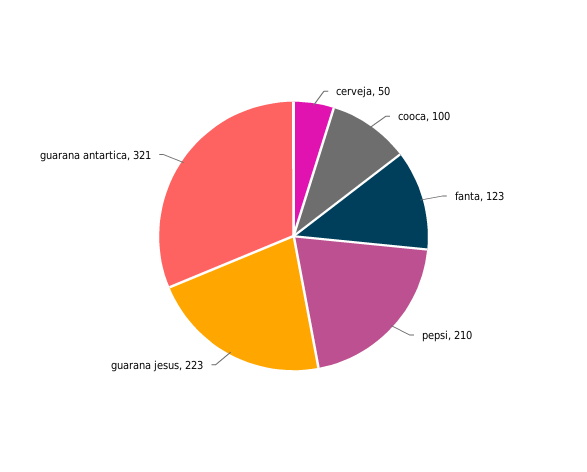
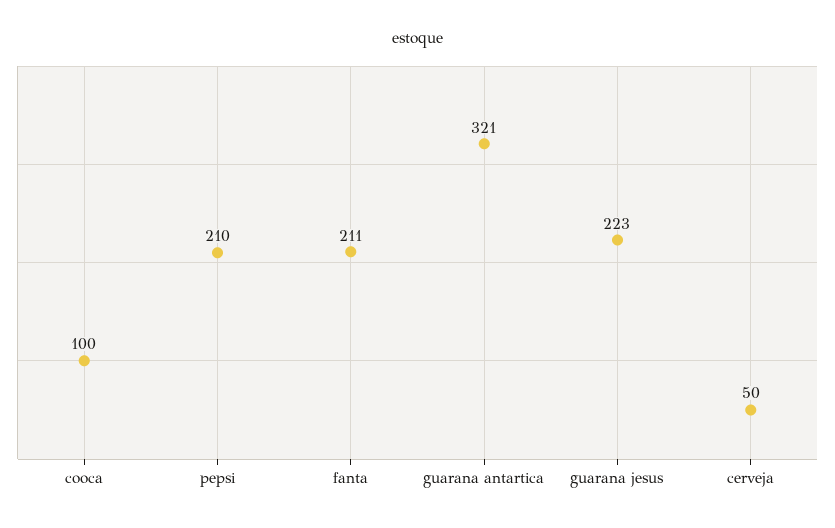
  {
    "cerveja": 50,
    "cooca": 100,
-   "fanta": 123,
+   "fanta": 211,
    "pepsi": 210,
    "guarana jesus": 223,
    "guarana antartica": 321
  }

